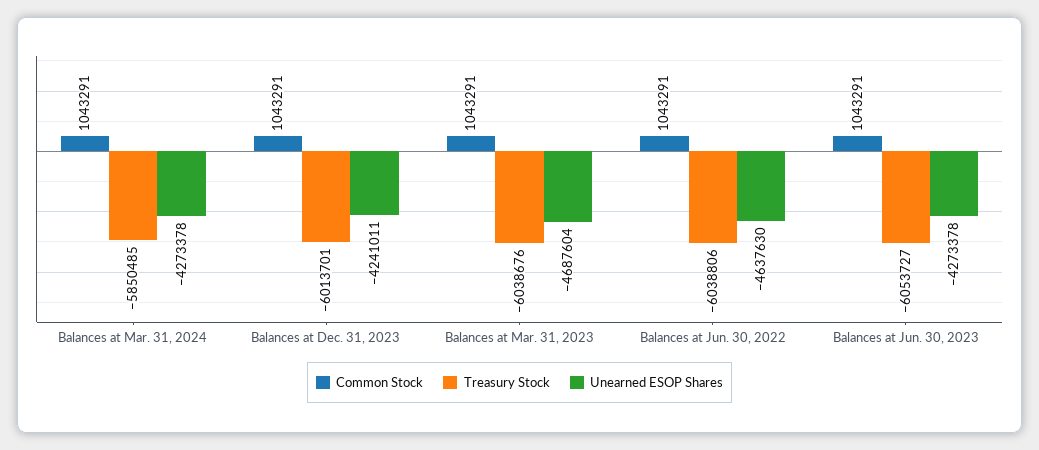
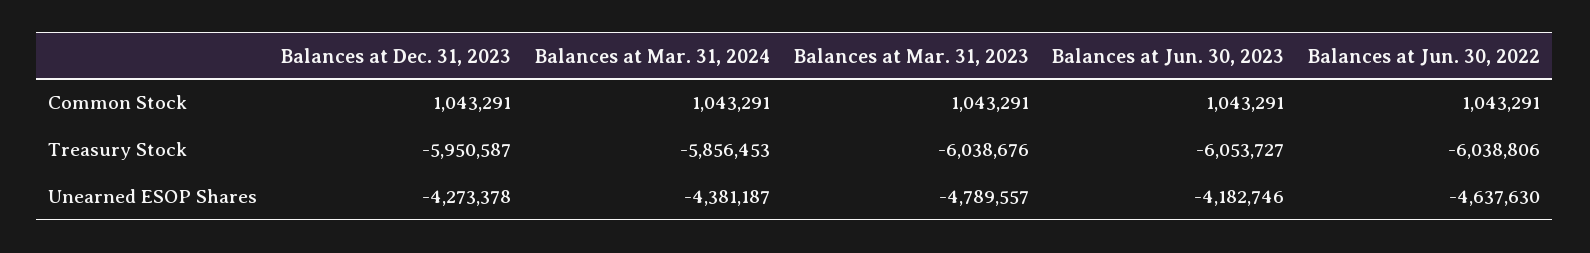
  {
    "Common Stock": {
      "Balances at Mar. 31, 2024": 1043291,
      "Balances at Dec. 31, 2023": 1043291,
      "Balances at Mar. 31, 2023": 1043291,
      "Balances at Jun. 30, 2022": 1043291,
      "Balances at Jun. 30, 2023": 1043291
    },
    "Treasury Stock": {
-     "Balances at Mar. 31, 2024": -5850485,
+     "Balances at Mar. 31, 2024": -5856453,
-     "Balances at Dec. 31, 2023": -6013701,
+     "Balances at Dec. 31, 2023": -5950587,
      "Balances at Mar. 31, 2023": -6038676,
      "Balances at Jun. 30, 2022": -6038806,
      "Balances at Jun. 30, 2023": -6053727
    },
    "Unearned ESOP Shares": {
-     "Balances at Mar. 31, 2024": -4273378,
+     "Balances at Mar. 31, 2024": -4381187,
-     "Balances at Dec. 31, 2023": -4241011,
+     "Balances at Dec. 31, 2023": -4273378,
-     "Balances at Mar. 31, 2023": -4687604,
+     "Balances at Mar. 31, 2023": -4789557,
      "Balances at Jun. 30, 2022": -4637630,
-     "Balances at Jun. 30, 2023": -4273378
+     "Balances at Jun. 30, 2023": -4182746
    }
  }

